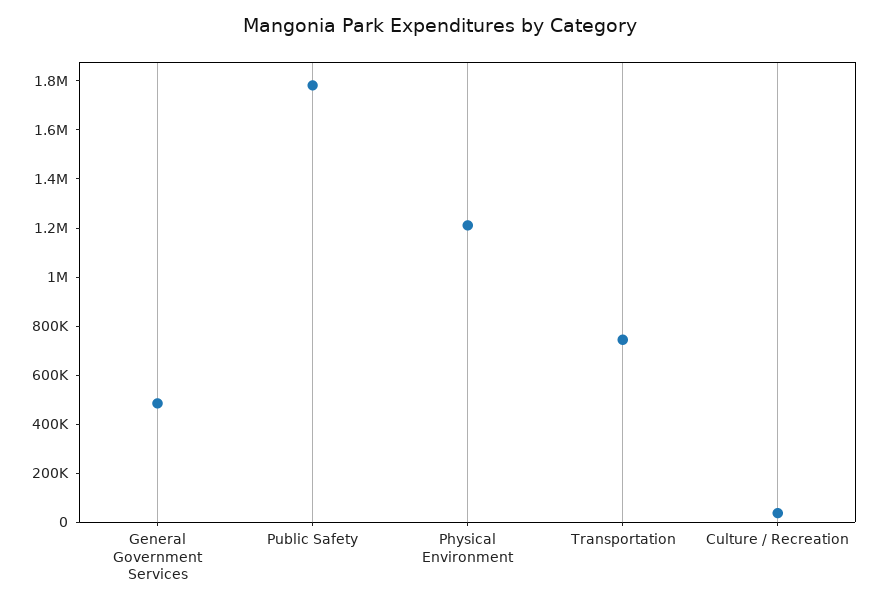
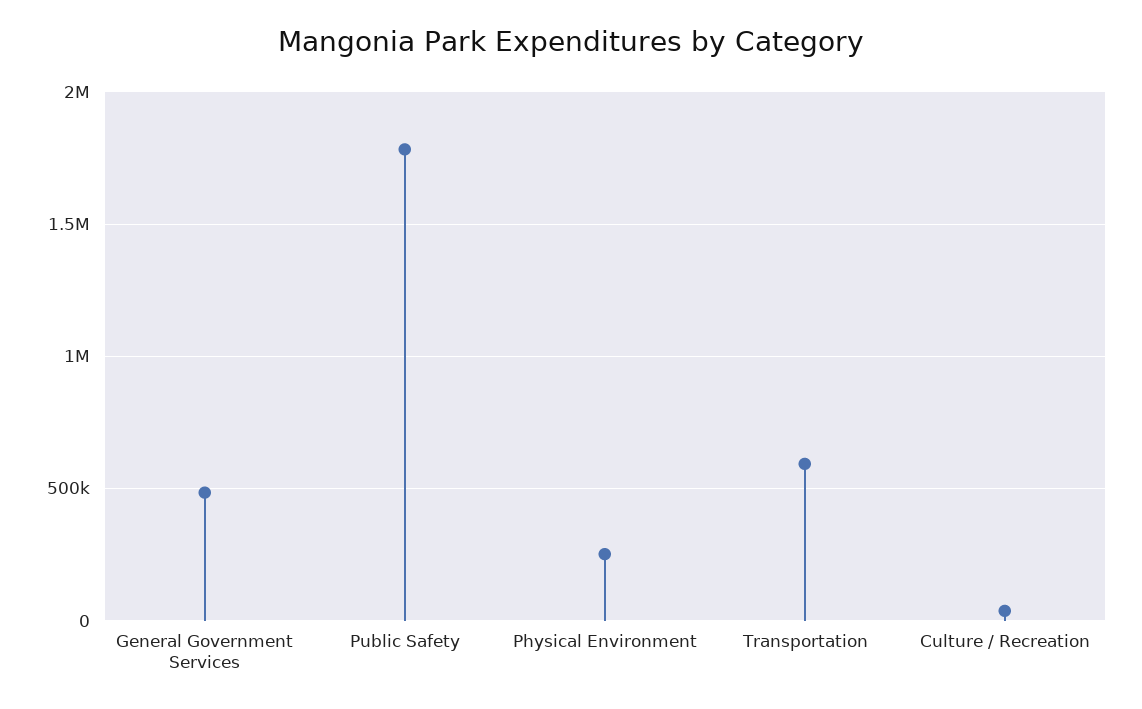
  {
    "General Government Services": 500000,
    "Public Safety": 1800000,
-   "Physical Environment": 1200000,
+   "Physical Environment": 250000,
-   "Transportation": 750000,
+   "Transportation": 600000,
    "Culture / Recreation": 50000
  }

